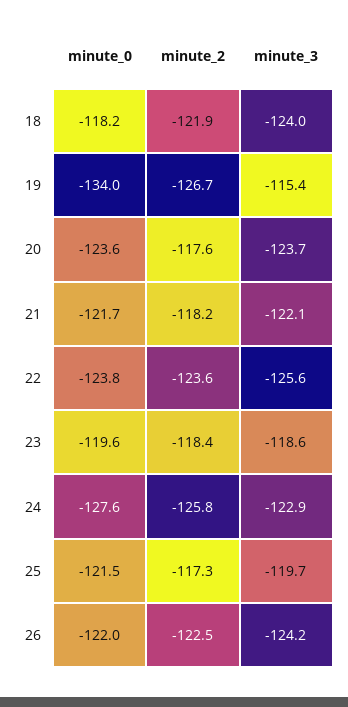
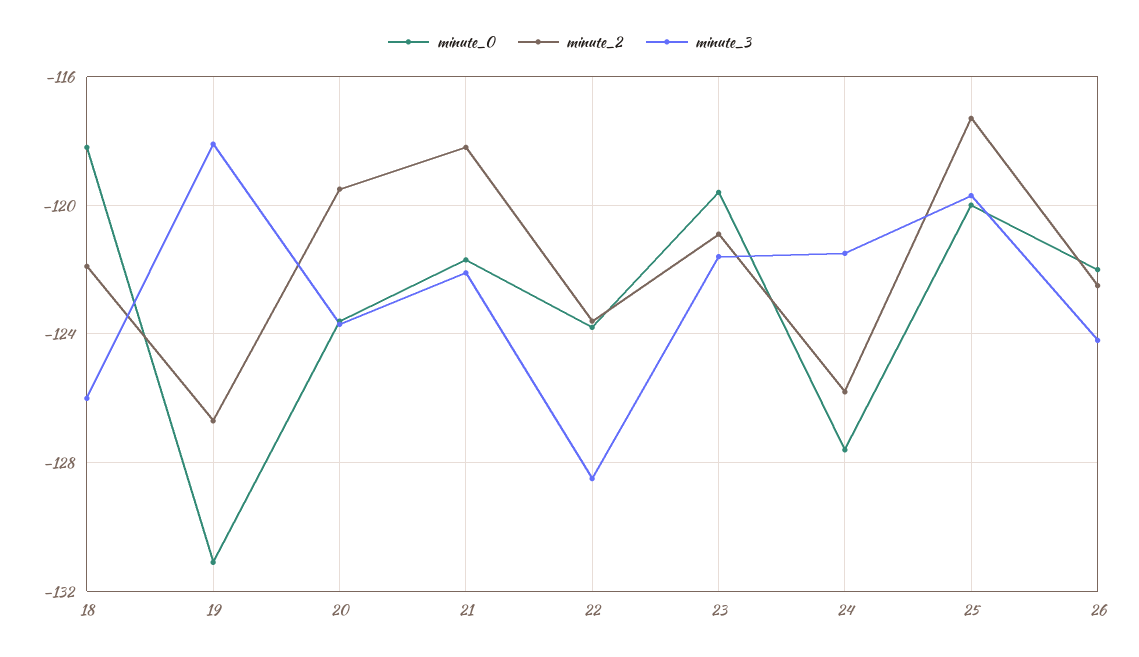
  {
    "minute_0": {
      "18": -118.2,
-     "19": -134,
+     "19": -131,
      "20": -123.6,
      "21": -121.7,
      "22": -123.8,
      "23": -119.6,
      "24": -127.6,
-     "25": -121.5,
+     "25": -120,
      "26": -122
    },
    "minute_2": {
      "18": -121.9,
      "19": -126.7,
-     "20": -117.6,
+     "20": -119.5,
      "21": -118.2,
      "22": -123.6,
-     "23": -118.4,
+     "23": -121,
      "24": -125.8,
      "25": -117.3,
      "26": -122.5
    },
    "minute_3": {
-     "18": -124,
+     "18": -126,
-     "19": -115.4,
+     "19": -118,
      "20": -123.7,
      "21": -122.1,
-     "22": -125.6,
+     "22": -128.5,
-     "23": -118.6,
+     "23": -121.5,
-     "24": -122.9,
+     "24": -121.5,
      "25": -119.7,
      "26": -124.2
    }
  }

